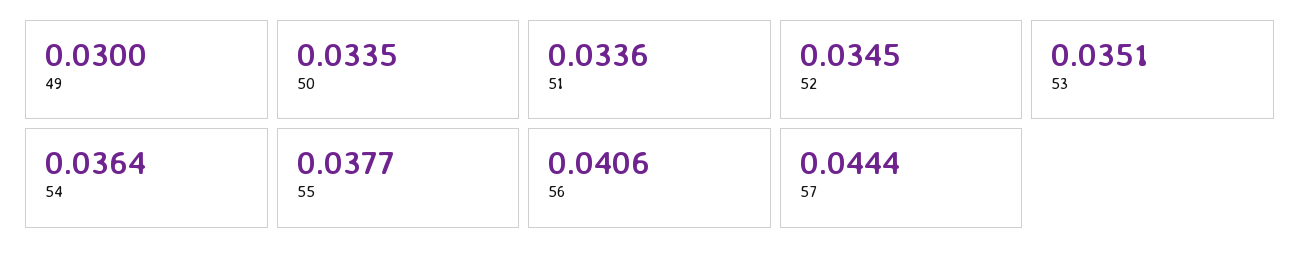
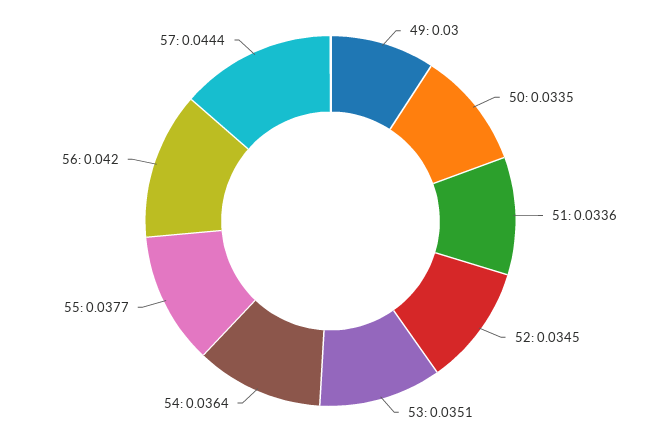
  {
    "49": 0.03,
    "50": 0.0335,
    "51": 0.0336,
    "52": 0.0345,
    "53": 0.0351,
    "54": 0.0364,
    "55": 0.0377,
-   "56": 0.0406,
+   "56": 0.042,
    "57": 0.0444
  }

